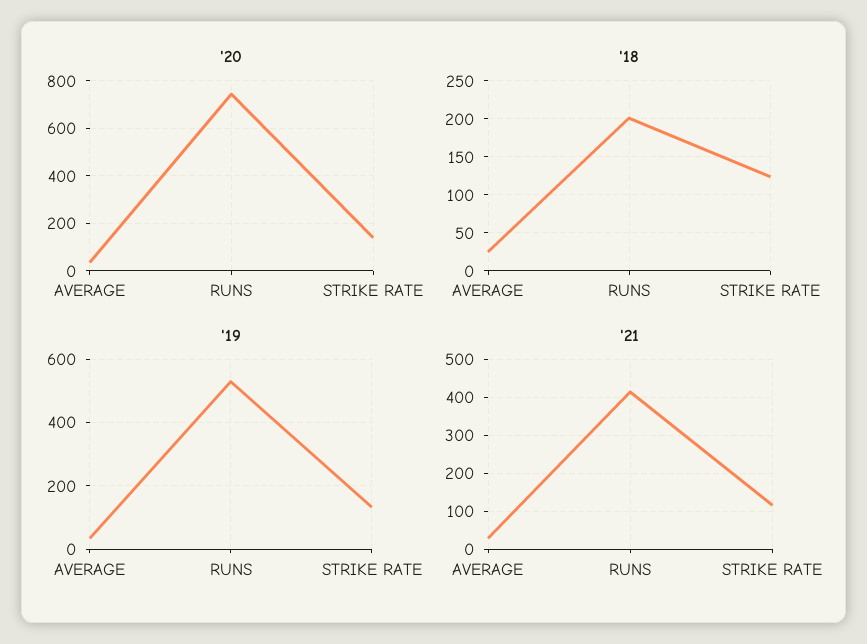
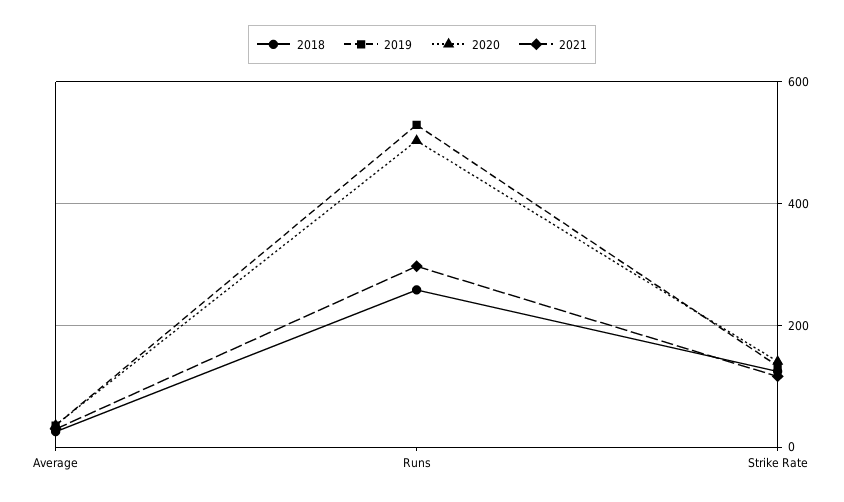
  {
    "'20": {
      "AVERAGE": 40,
-     "RUNS": 750,
+     "RUNS": 500,
      "STRIKE RATE": 140
    },
    "'18": {
      "AVERAGE": 30,
-     "RUNS": 200,
+     "RUNS": 260,
      "STRIKE RATE": 120
    },
    "'19": {
      "AVERAGE": 40,
      "RUNS": 520,
      "STRIKE RATE": 140
    },
    "'21": {
      "AVERAGE": 20,
-     "RUNS": 420,
+     "RUNS": 300,
      "STRIKE RATE": 120
    }
  }

